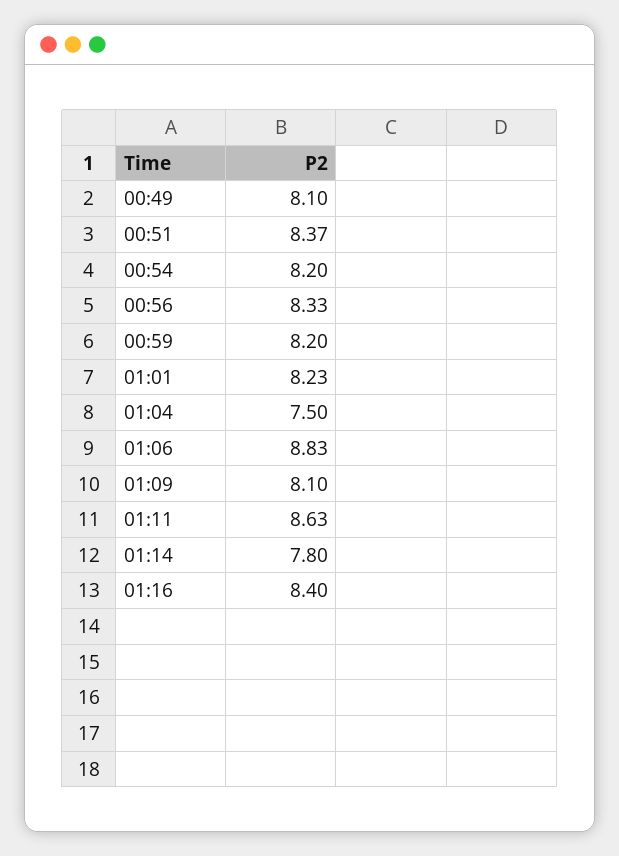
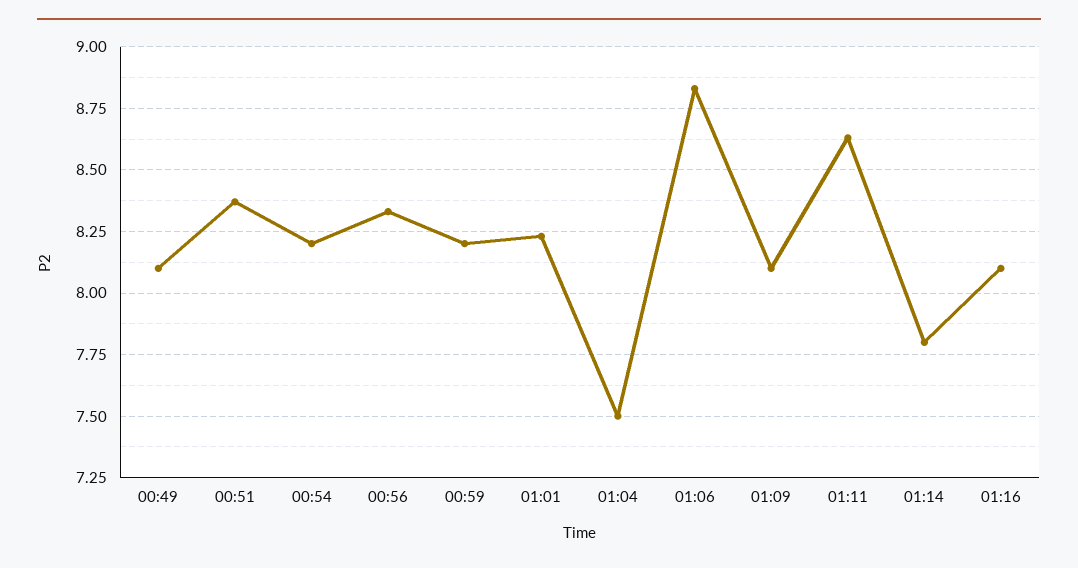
  {
    "00:49": 8.1,
    "00:51": 8.37,
    "00:54": 8.2,
    "00:56": 8.33,
    "00:59": 8.2,
    "01:01": 8.23,
    "01:04": 7.5,
    "01:06": 8.83,
    "01:09": 8.1,
    "01:11": 8.63,
    "01:14": 7.8,
-   "01:16": 8.4
+   "01:16": 8.1
  }

